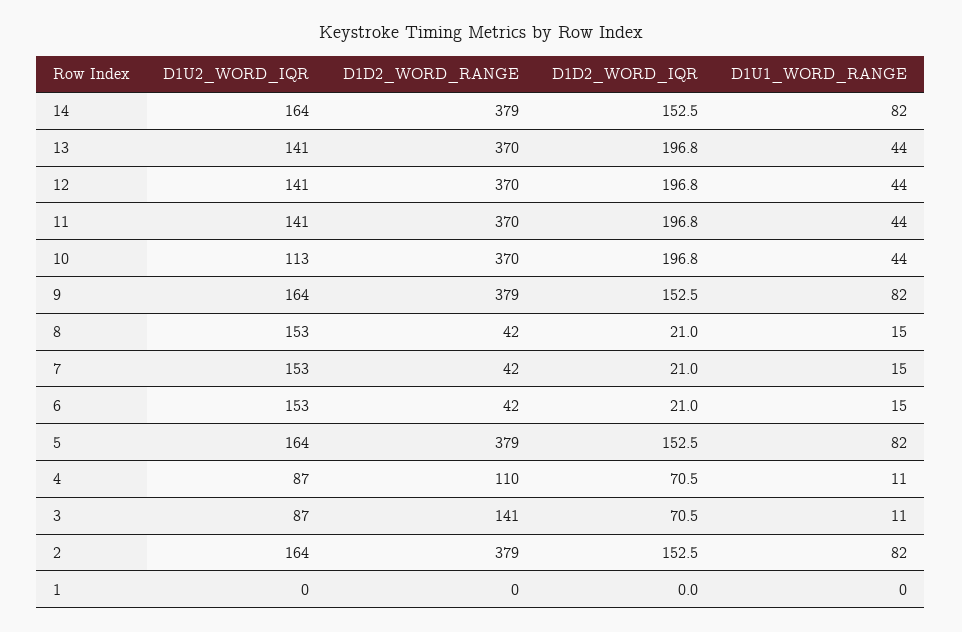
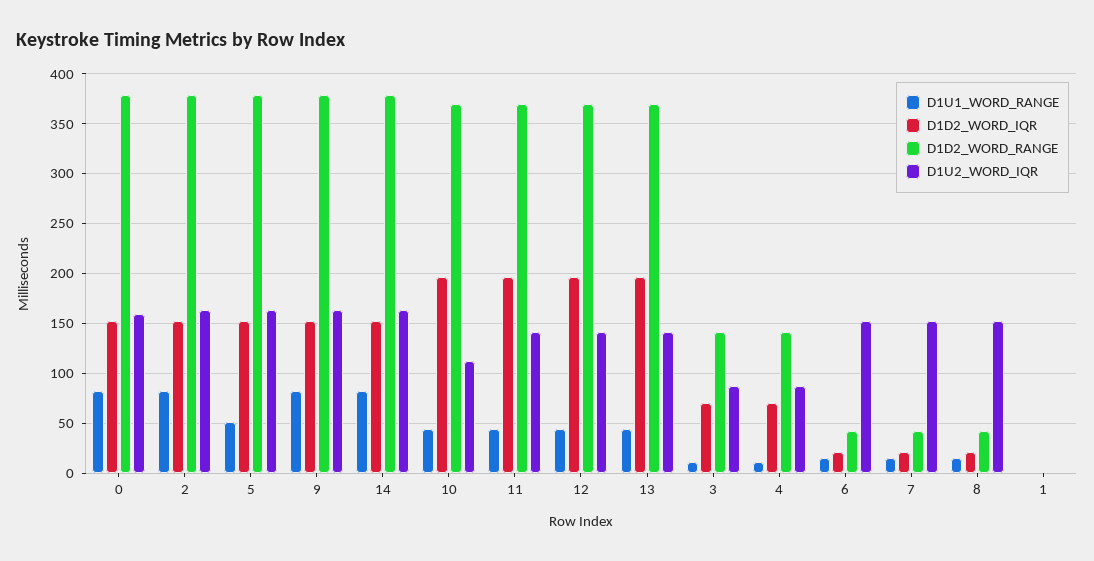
  {
    "D1U2_WORD_IQR": {
      "14": 164,
      "13": 141,
      "12": 141,
      "11": 141,
      "10": 113,
      "9": 164,
      "8": 153,
      "7": 153,
      "6": 153,
      "5": 164,
      "4": 87,
      "3": 87,
      "2": 164,
-     "1": 0
+     "1": 0,
+     "0": 160
    },
    "D1D2_WORD_RANGE": {
      "14": 379,
      "13": 370,
      "12": 370,
      "11": 370,
      "10": 370,
      "9": 379,
      "8": 42,
      "7": 42,
      "6": 42,
      "5": 379,
-     "4": 110,
+     "4": 140,
      "3": 141,
      "2": 379,
-     "1": 0
+     "1": 0,
+     "0": 380
    },
    "D1D2_WORD_IQR": {
      "14": 152.5,
      "13": 196.8,
      "12": 196.8,
      "11": 196.8,
      "10": 196.8,
      "9": 152.5,
      "8": 21,
      "7": 21,
      "6": 21,
      "5": 152.5,
      "4": 70.5,
      "3": 70.5,
      "2": 152.5,
-     "1": 0
+     "1": 0,
+     "0": 150
    },
    "D1U1_WORD_RANGE": {
      "14": 82,
      "13": 44,
      "12": 44,
      "11": 44,
      "10": 44,
      "9": 82,
      "8": 15,
      "7": 15,
      "6": 15,
-     "5": 82,
+     "5": 50,
      "4": 11,
      "3": 11,
      "2": 82,
-     "1": 0
+     "1": 0,
+     "0": 80
    }
  }

